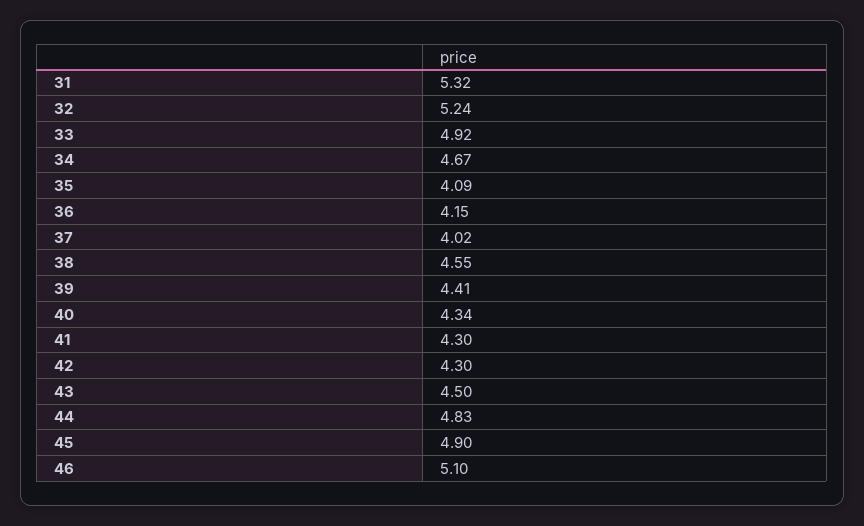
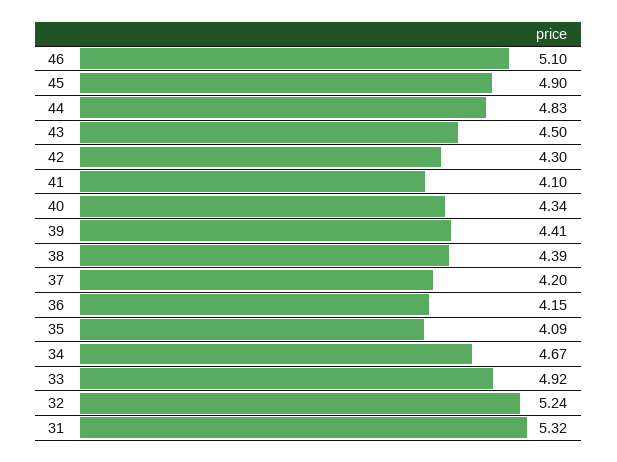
  {
    "31": 5.32,
    "32": 5.24,
    "33": 4.92,
    "34": 4.67,
    "35": 4.09,
    "36": 4.15,
-   "37": 4.02,
+   "37": 4.2,
-   "38": 4.55,
+   "38": 4.39,
    "39": 4.41,
    "40": 4.34,
-   "41": 4.3,
+   "41": 4.1,
    "42": 4.3,
    "43": 4.5,
    "44": 4.83,
    "45": 4.9,
    "46": 5.1
  }

